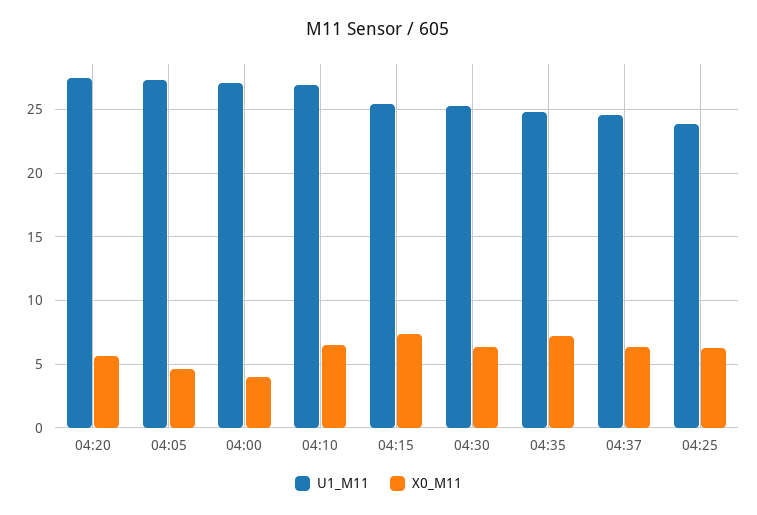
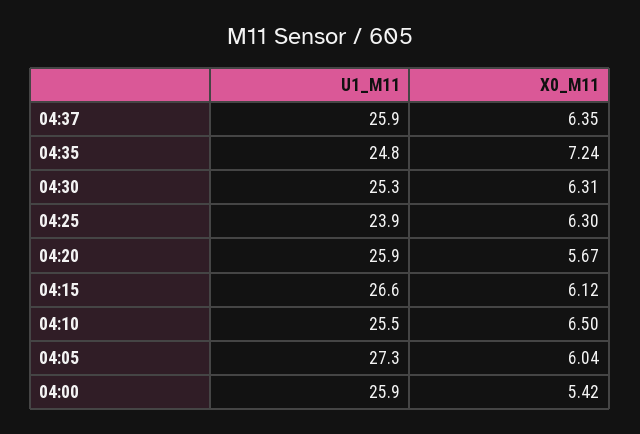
  {
    "U1_M11": {
-     "04:20": 27.5,
+     "04:20": 25.9,
      "04:05": 27.3,
-     "04:00": 27,
+     "04:00": 25.9,
-     "04:10": 27,
+     "04:10": 25.5,
-     "04:15": 25.5,
+     "04:15": 26.6,
      "04:30": 25.3,
      "04:35": 24.8,
-     "04:37": 24.5,
+     "04:37": 25.9,
      "04:25": 23.9
    },
    "X0_M11": {
      "04:20": 5.67,
-     "04:05": 4.5,
+     "04:05": 6.04,
-     "04:00": 4,
+     "04:00": 5.42,
      "04:10": 6.5,
-     "04:15": 7.5,
+     "04:15": 6.12,
      "04:30": 6.31,
      "04:35": 7.24,
      "04:37": 6.35,
      "04:25": 6.3
    }
  }

